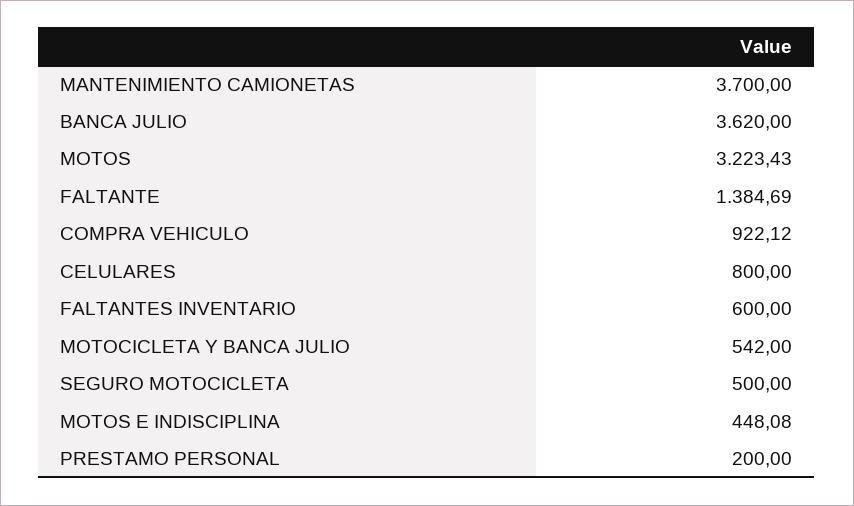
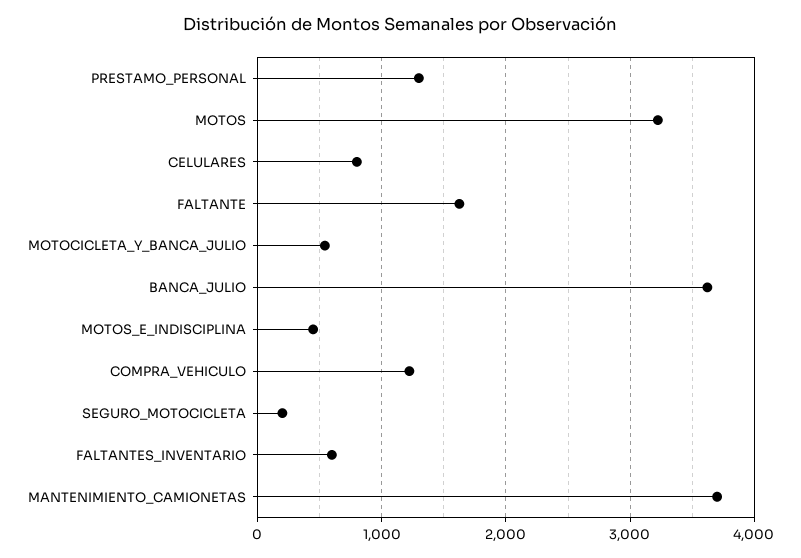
  {
    "MANTENIMIENTO CAMIONETAS": 3700,
    "BANCA JULIO": 3620,
    "MOTOS": 3223.43,
-   "FALTANTE": 1384.69,
+   "FALTANTE": 1600,
-   "COMPRA VEHICULO": 922.12,
+   "COMPRA VEHICULO": 1200,
    "CELULARES": 800,
    "FALTANTES INVENTARIO": 600,
    "MOTOCICLETA Y BANCA JULIO": 542,
-   "SEGURO MOTOCICLETA": 500,
+   "SEGURO MOTOCICLETA": 200,
    "MOTOS E INDISCIPLINA": 448.08,
-   "PRESTAMO PERSONAL": 200
+   "PRESTAMO PERSONAL": 1300
  }

